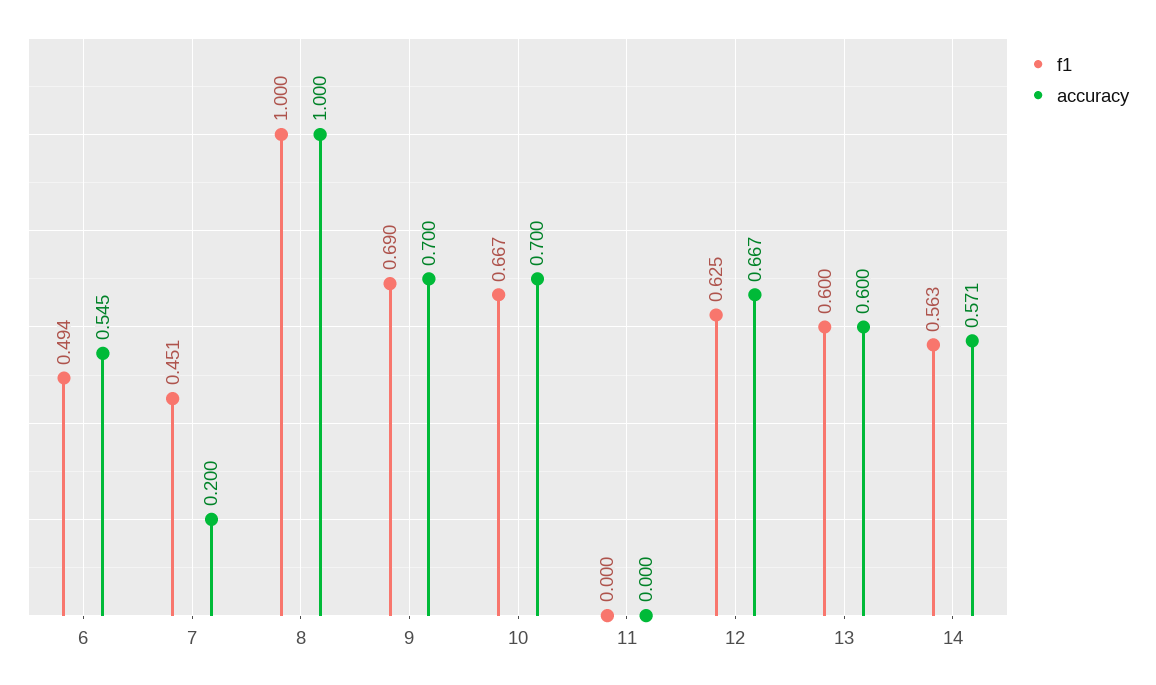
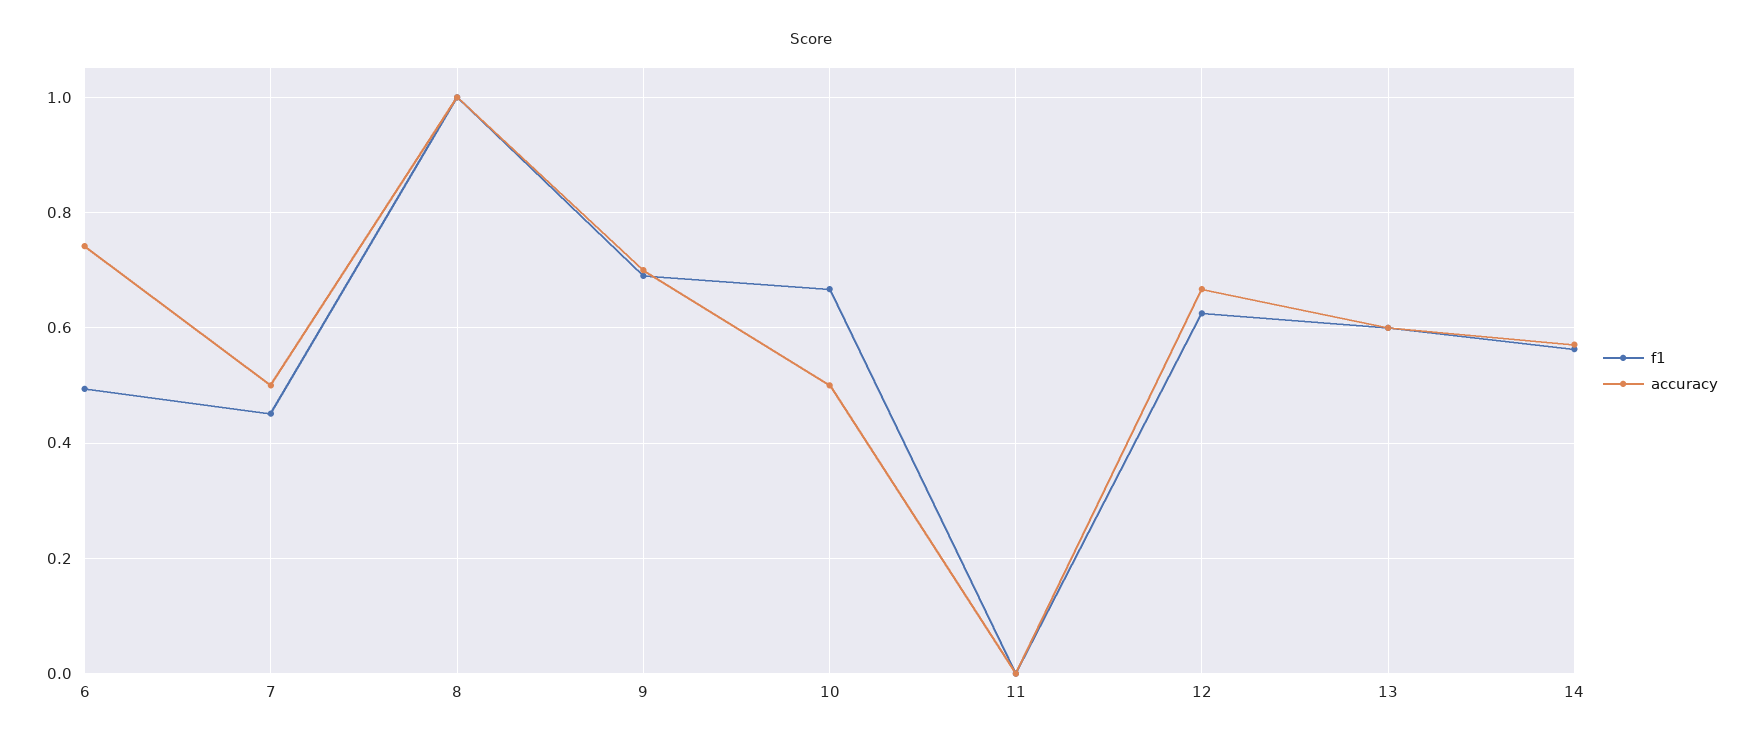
  {
    "f1": {
      "6": 0.494,
      "7": 0.451,
      "8": 1,
      "9": 0.69,
      "10": 0.667,
      "11": 0,
      "12": 0.625,
      "13": 0.6,
      "14": 0.563
    },
    "accuracy": {
-     "6": 0.545,
+     "6": 0.74,
-     "7": 0.2,
+     "7": 0.5,
      "8": 1,
      "9": 0.7,
-     "10": 0.7,
+     "10": 0.5,
      "11": 0,
      "12": 0.667,
      "13": 0.6,
      "14": 0.571
    }
  }

